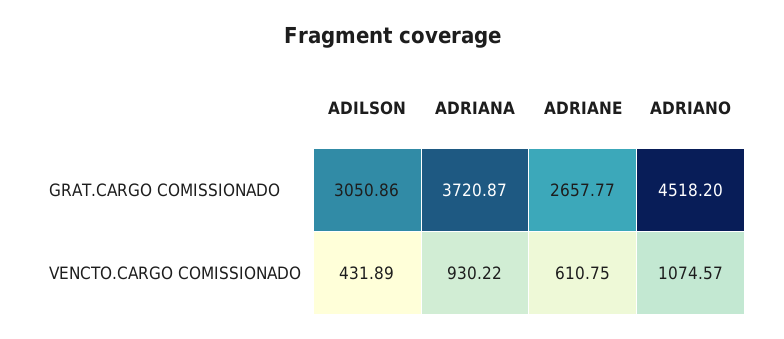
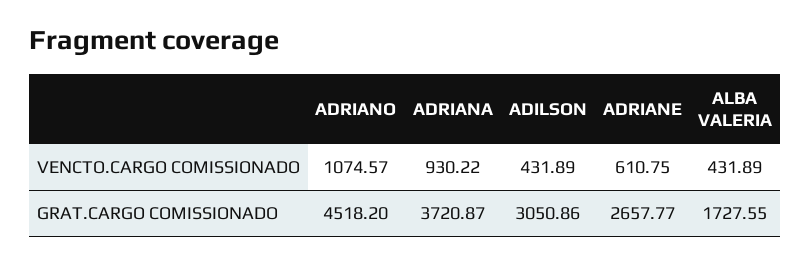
  {
    "ADILSON": {
      "GRAT.CARGO COMISSIONADO": 3050.86,
      "VENCTO.CARGO COMISSIONADO": 431.89
    },
    "ADRIANA": {
      "GRAT.CARGO COMISSIONADO": 3720.87,
      "VENCTO.CARGO COMISSIONADO": 930.22
    },
    "ADRIANE": {
      "GRAT.CARGO COMISSIONADO": 2657.77,
      "VENCTO.CARGO COMISSIONADO": 610.75
    },
    "ADRIANO": {
      "GRAT.CARGO COMISSIONADO": 4518.2,
      "VENCTO.CARGO COMISSIONADO": 1074.57
-   }
+   },
+   "ALBA VALERIA": {
+     "VENCTO.CARGO COMISSIONADO": 431.89,
+     "GRAT.CARGO COMISSIONADO": 1727.55
+   }
  }

